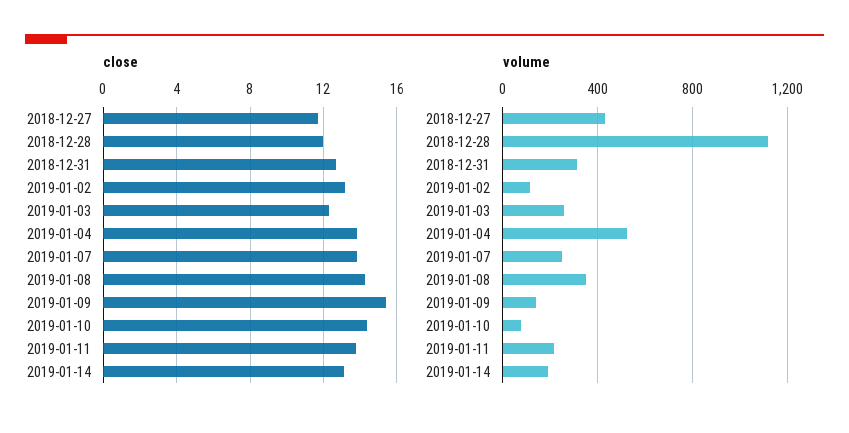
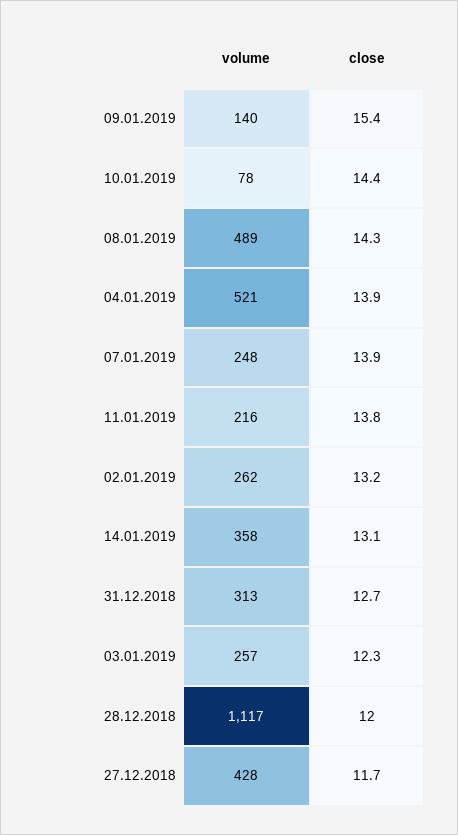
  {
    "close": {
      "2018-12-27": 11.7,
      "2018-12-28": 12,
      "2018-12-31": 12.7,
      "2019-01-02": 13.2,
      "2019-01-03": 12.3,
      "2019-01-04": 13.9,
      "2019-01-07": 13.9,
      "2019-01-08": 14.3,
      "2019-01-09": 15.4,
      "2019-01-10": 14.4,
      "2019-01-11": 13.8,
      "2019-01-14": 13.1
    },
    "volume": {
      "2018-12-27": 428,
      "2018-12-28": 1117,
      "2018-12-31": 313,
-     "2019-01-02": 100,
+     "2019-01-02": 262,
      "2019-01-03": 257,
      "2019-01-04": 521,
      "2019-01-07": 248,
-     "2019-01-08": 350,
+     "2019-01-08": 489,
      "2019-01-09": 140,
      "2019-01-10": 78,
      "2019-01-11": 216,
-     "2019-01-14": 200
+     "2019-01-14": 358
    }
  }

